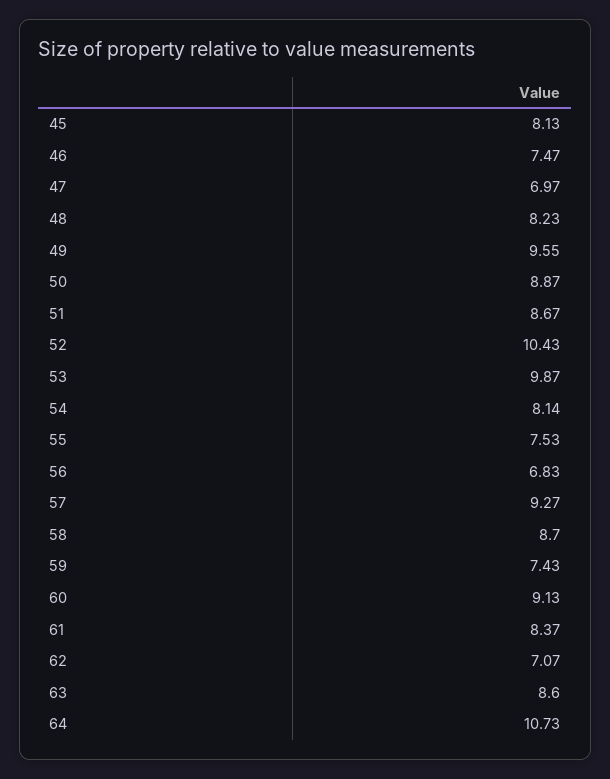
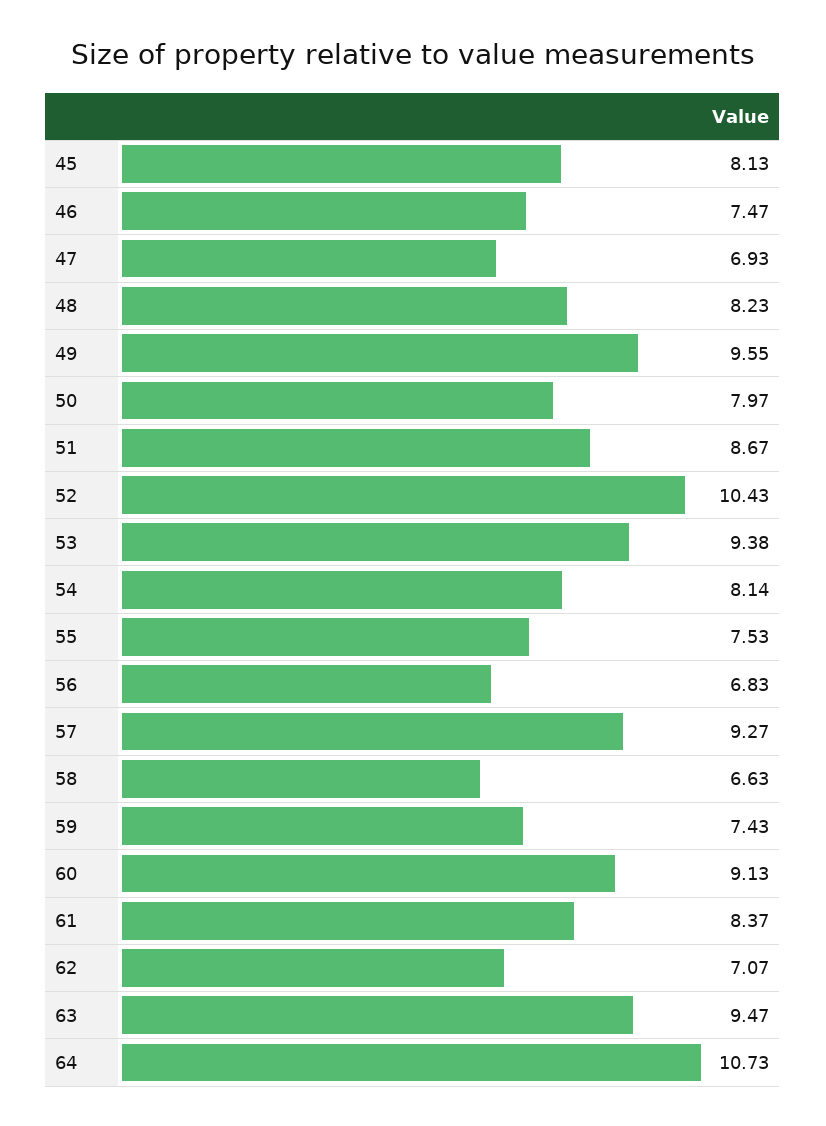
  {
    "45": 8.13,
    "46": 7.47,
-   "47": 6.97,
+   "47": 6.93,
    "48": 8.23,
    "49": 9.55,
-   "50": 8.87,
+   "50": 7.97,
    "51": 8.67,
    "52": 10.43,
-   "53": 9.87,
+   "53": 9.38,
    "54": 8.14,
    "55": 7.53,
    "56": 6.83,
    "57": 9.27,
-   "58": 8.7,
+   "58": 6.63,
    "59": 7.43,
    "60": 9.13,
    "61": 8.37,
    "62": 7.07,
-   "63": 8.6,
+   "63": 9.47,
    "64": 10.73
  }

